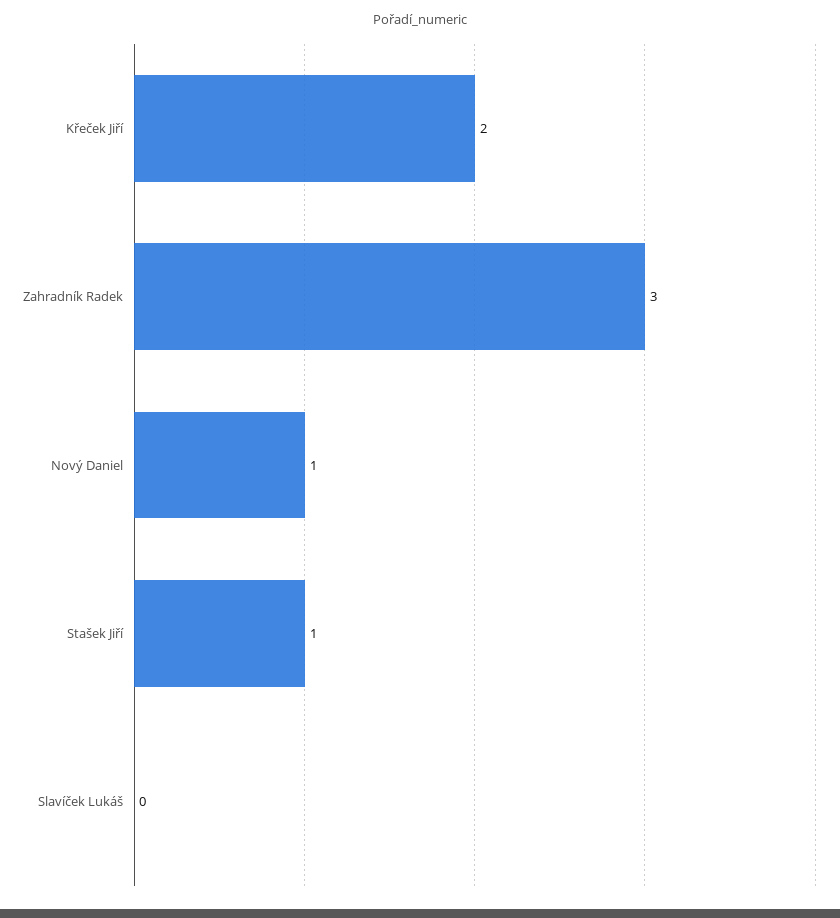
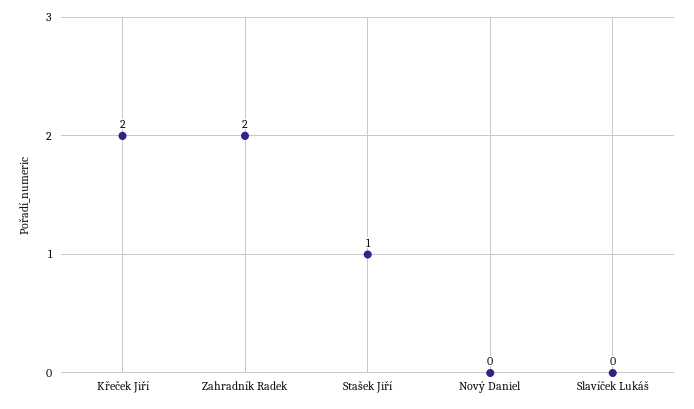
  {
    "Křeček Jiří": 2,
-   "Zahradník Radek": 3,
+   "Zahradník Radek": 2,
-   "Nový Daniel": 1,
+   "Nový Daniel": 0,
    "Stašek Jiří": 1,
    "Slavíček Lukáš": 0
  }

